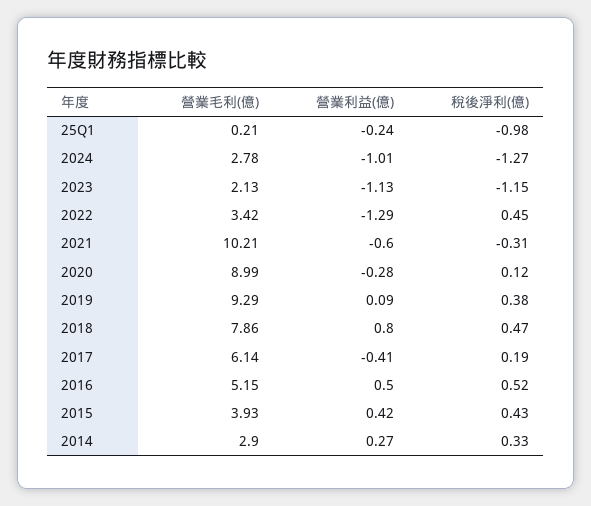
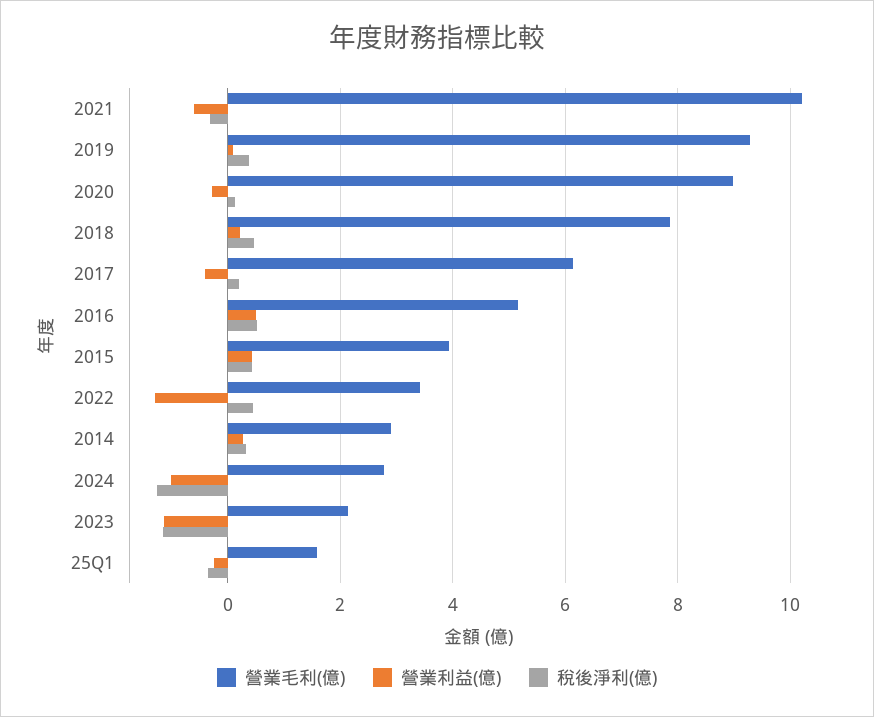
  {
    "營業毛利(億)": {
-     "25Q1": 0.21,
+     "25Q1": 1.6,
      "2024": 2.78,
      "2023": 2.13,
      "2022": 3.42,
      "2021": 10.21,
      "2020": 8.99,
      "2019": 9.29,
      "2018": 7.86,
      "2017": 6.14,
      "2016": 5.15,
      "2015": 3.93,
      "2014": 2.9
    },
    "營業利益(億)": {
      "25Q1": -0.24,
      "2024": -1.01,
      "2023": -1.13,
      "2022": -1.29,
      "2021": -0.6,
      "2020": -0.28,
      "2019": 0.09,
-     "2018": 0.8,
+     "2018": 0.2,
      "2017": -0.41,
      "2016": 0.5,
      "2015": 0.42,
      "2014": 0.27
    },
    "稅後淨利(億)": {
-     "25Q1": -0.98,
+     "25Q1": -0.4,
      "2024": -1.27,
      "2023": -1.15,
      "2022": 0.45,
      "2021": -0.31,
      "2020": 0.12,
      "2019": 0.38,
      "2018": 0.47,
      "2017": 0.19,
      "2016": 0.52,
      "2015": 0.43,
      "2014": 0.33
    }
  }

